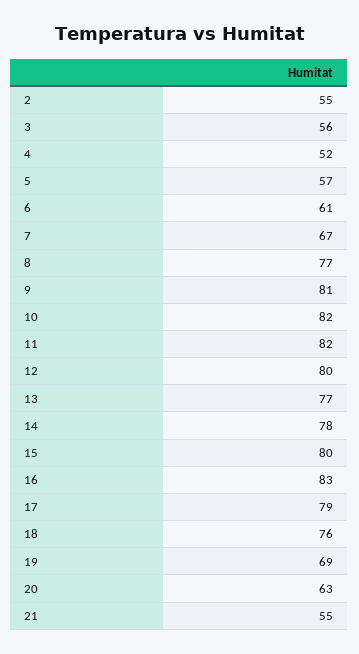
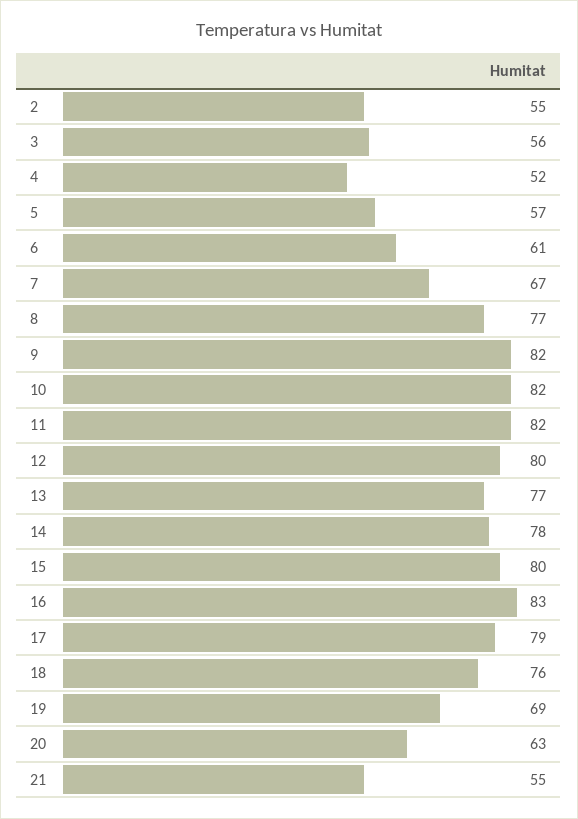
  {
    "2": 55,
    "3": 56,
    "4": 52,
    "5": 57,
    "6": 61,
    "7": 67,
    "8": 77,
-   "9": 81,
+   "9": 82,
    "10": 82,
    "11": 82,
    "12": 80,
    "13": 77,
    "14": 78,
    "15": 80,
    "16": 83,
    "17": 79,
    "18": 76,
    "19": 69,
    "20": 63,
    "21": 55
  }

